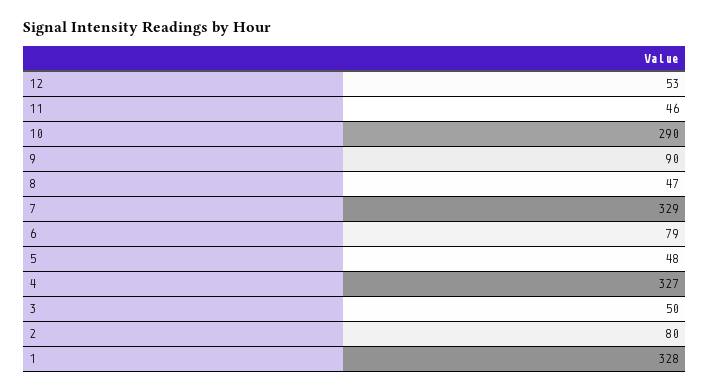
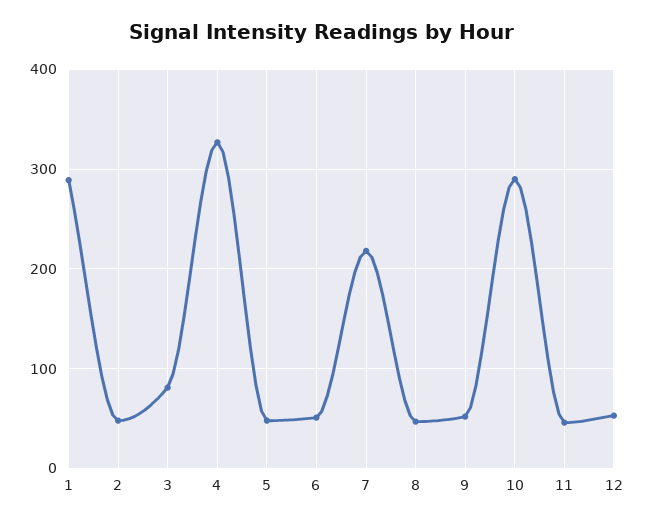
  {
    "12": 53,
    "11": 46,
    "10": 290,
-   "9": 90,
+   "9": 50,
    "8": 47,
-   "7": 329,
+   "7": 220,
-   "6": 79,
+   "6": 50,
    "5": 48,
    "4": 327,
-   "3": 50,
+   "3": 80,
-   "2": 80,
+   "2": 50,
-   "1": 328
+   "1": 290
  }

